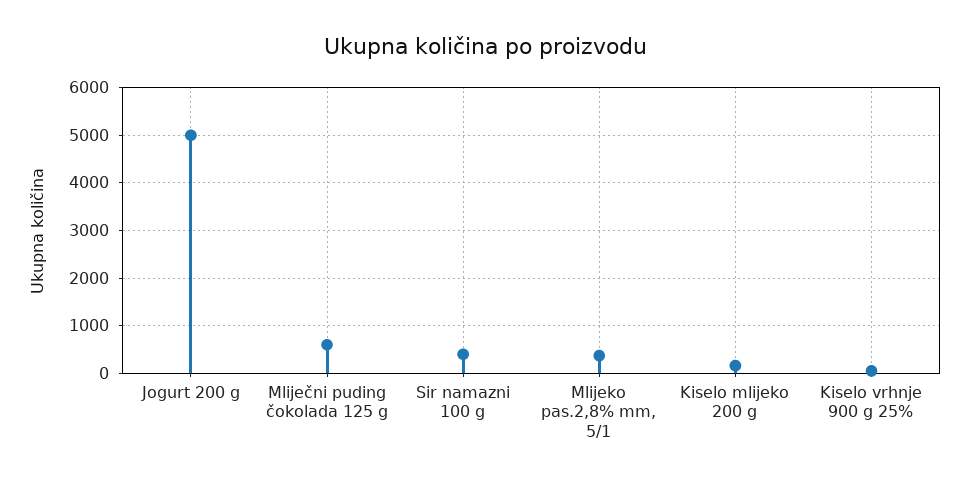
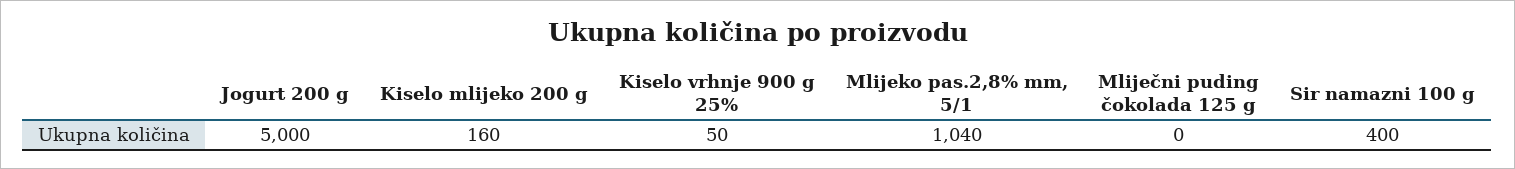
  {
    "Jogurt 200 g": 5000,
-   "Mliječni puding čokolada 125 g": 600,
+   "Mliječni puding čokolada 125 g": 0,
    "Sir namazni 100 g": 400,
-   "Mlijeko pas.2,8% mm, 5/1": 400,
+   "Mlijeko pas.2,8% mm, 5/1": 1040,
    "Kiselo mlijeko 200 g": 160,
    "Kiselo vrhnje 900 g 25%": 50
  }

